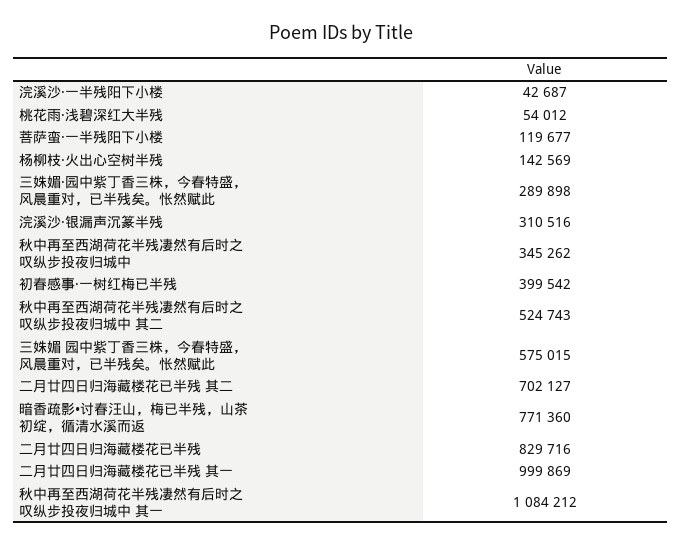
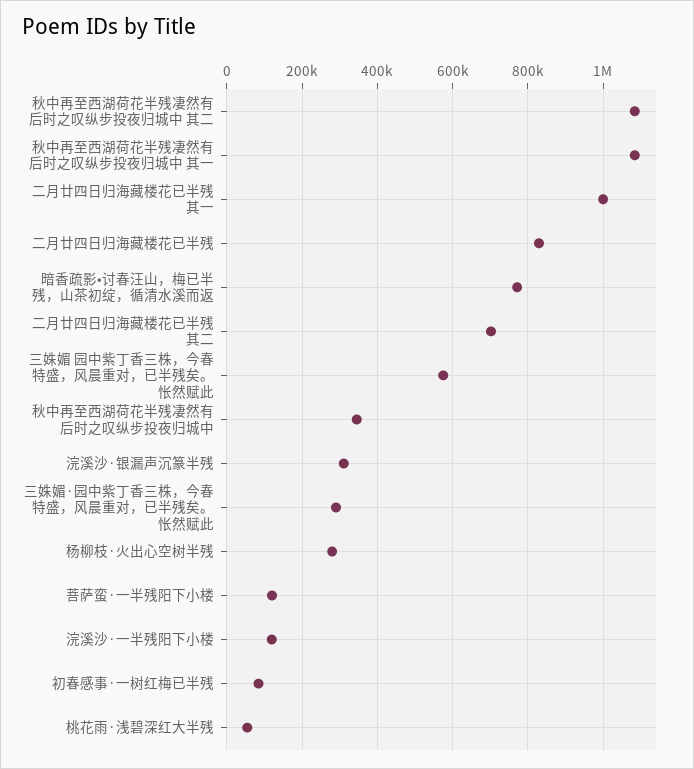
  {
-   "浣溪沙·一半残阳下小楼": 42687,
+   "浣溪沙·一半残阳下小楼": 120000,
    "桃花雨·浅碧深红大半残": 54012,
    "菩萨蛮·一半残阳下小楼": 119677,
-   "杨柳枝·火出心空树半残": 142569,
+   "杨柳枝·火出心空树半残": 280000,
    "三姝媚·园中紫丁香三株，今春特盛，风晨重对，已半残矣。怅然赋此": 289898,
    "浣溪沙·银漏声沉篆半残": 310516,
    "秋中再至西湖荷花半残凄然有后时之叹纵步投夜归城中": 345262,
-   "初春感事·一树红梅已半残": 399542,
+   "初春感事·一树红梅已半残": 80000,
-   "秋中再至西湖荷花半残凄然有后时之叹纵步投夜归城中 其二": 524743,
+   "秋中再至西湖荷花半残凄然有后时之叹纵步投夜归城中 其二": 1080000,
    "三姝媚 园中紫丁香三株，今春特盛，风晨重对，已半残矣。怅然赋此": 575015,
    "二月廿四日归海藏楼花已半残 其二": 702127,
    "暗香疏影•讨春汪山，梅已半残，山茶初绽，循清水溪而返": 771360,
    "二月廿四日归海藏楼花已半残": 829716,
    "二月廿四日归海藏楼花已半残 其一": 999869,
    "秋中再至西湖荷花半残凄然有后时之叹纵步投夜归城中 其一": 1084212
  }

